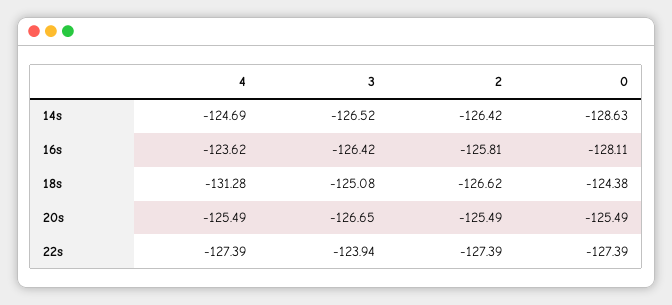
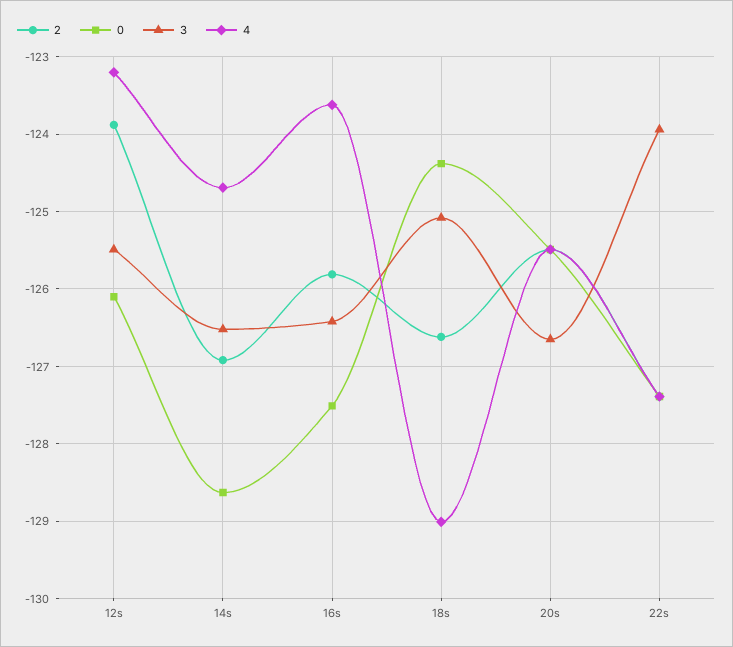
  {
    "4": {
      "14s": -124.69,
      "16s": -123.62,
-     "18s": -131.28,
+     "18s": -129,
      "20s": -125.49,
-     "22s": -127.39
+     "22s": -127.39,
+     "12s": -123.2
    },
    "3": {
      "14s": -126.52,
      "16s": -126.42,
      "18s": -125.08,
      "20s": -126.65,
-     "22s": -123.94
+     "22s": -123.94,
+     "12s": -125.5
    },
    "2": {
-     "14s": -126.42,
+     "14s": -126.9,
      "16s": -125.81,
      "18s": -126.62,
      "20s": -125.49,
-     "22s": -127.39
+     "22s": -127.39,
+     "12s": -123.9
    },
    "0": {
      "14s": -128.63,
-     "16s": -128.11,
+     "16s": -127.5,
      "18s": -124.38,
      "20s": -125.49,
-     "22s": -127.39
+     "22s": -127.39,
+     "12s": -126.1
    }
  }

